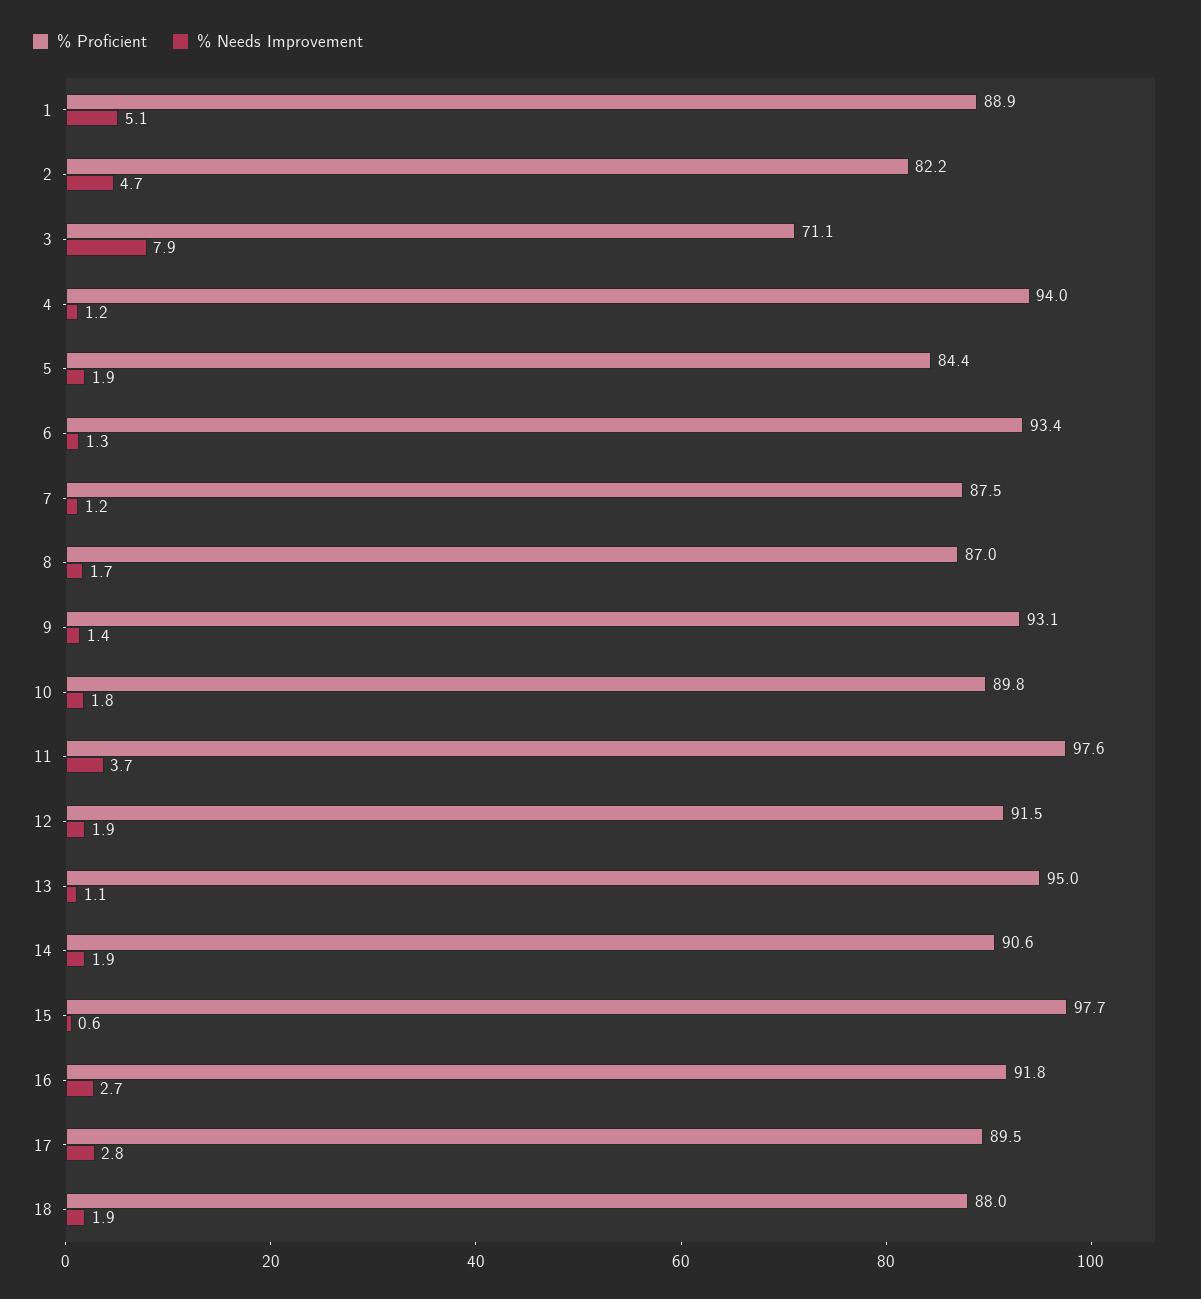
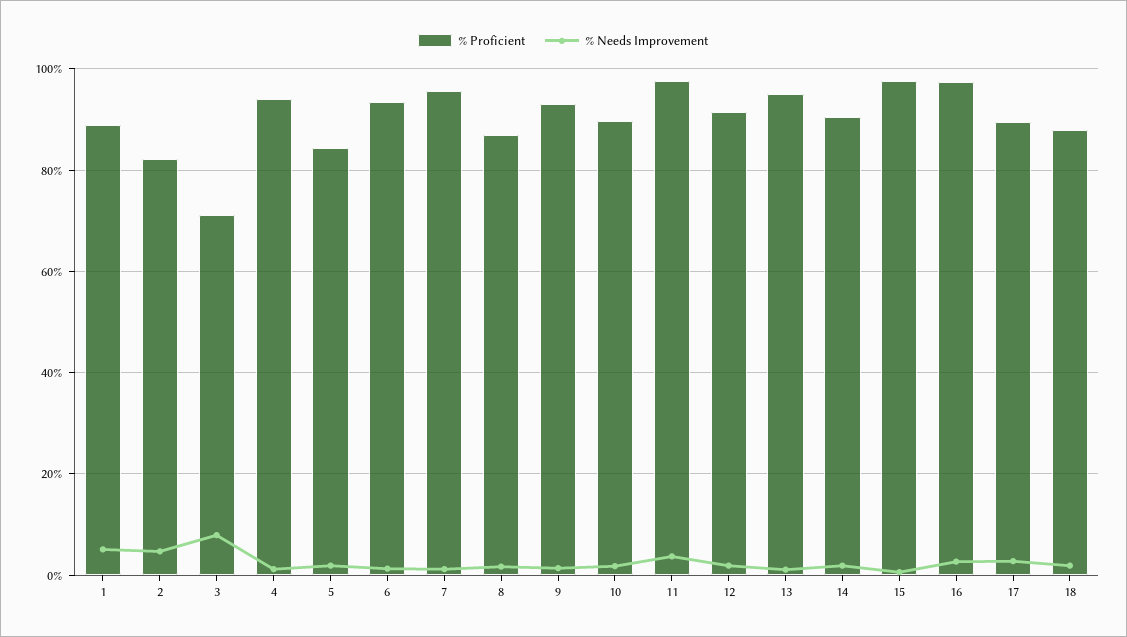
  {
    "% Proficient": {
      "1": 88.9,
      "2": 82.2,
      "3": 71.1,
      "4": 94,
      "5": 84.4,
      "6": 93.4,
-     "7": 87.5,
+     "7": 96,
      "8": 87,
      "9": 93.1,
      "10": 89.8,
      "11": 97.6,
      "12": 91.5,
      "13": 95,
      "14": 90.6,
      "15": 97.7,
-     "16": 91.8,
+     "16": 98,
      "17": 89.5,
      "18": 88
    },
    "% Needs Improvement": {
      "1": 5.1,
      "2": 4.7,
      "3": 7.9,
      "4": 1.2,
      "5": 1.9,
      "6": 1.3,
      "7": 1.2,
      "8": 1.7,
      "9": 1.4,
      "10": 1.8,
      "11": 3.7,
      "12": 1.9,
      "13": 1.1,
      "14": 1.9,
      "15": 0.6,
      "16": 2.7,
      "17": 2.8,
      "18": 1.9
    }
  }

